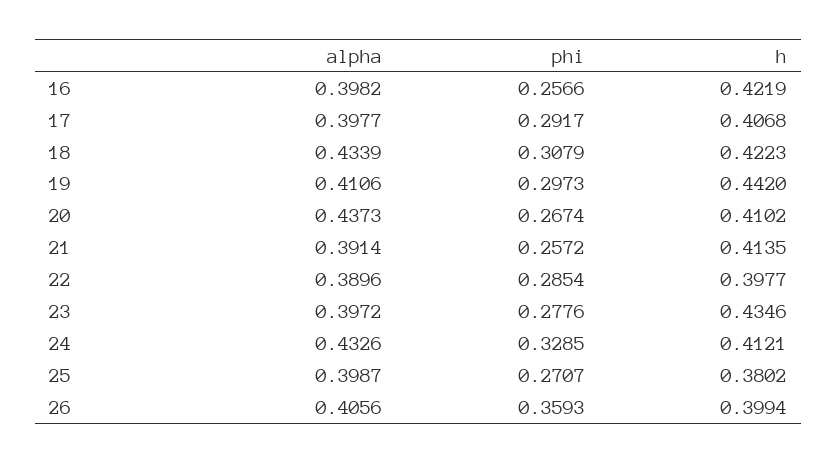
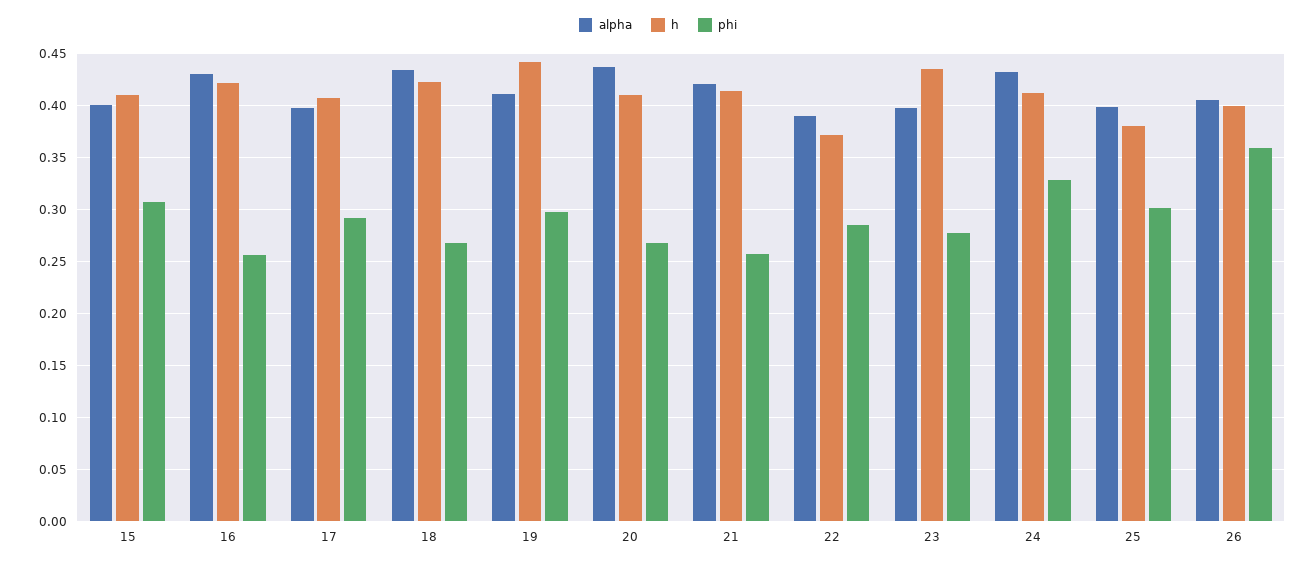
  {
    "alpha": {
-     "16": 0.3982,
+     "16": 0.43,
      "17": 0.3977,
      "18": 0.4339,
      "19": 0.4106,
      "20": 0.4373,
-     "21": 0.3914,
+     "21": 0.42,
      "22": 0.3896,
      "23": 0.3972,
      "24": 0.4326,
      "25": 0.3987,
-     "26": 0.4056
+     "26": 0.4056,
+     "15": 0.4
    },
    "phi": {
      "16": 0.2566,
      "17": 0.2917,
-     "18": 0.3079,
+     "18": 0.27,
      "19": 0.2973,
      "20": 0.2674,
      "21": 0.2572,
      "22": 0.2854,
      "23": 0.2776,
      "24": 0.3285,
-     "25": 0.2707,
+     "25": 0.3,
-     "26": 0.3593
+     "26": 0.3593,
+     "15": 0.31
    },
    "h": {
      "16": 0.4219,
      "17": 0.4068,
      "18": 0.4223,
      "19": 0.442,
      "20": 0.4102,
      "21": 0.4135,
-     "22": 0.3977,
+     "22": 0.37,
      "23": 0.4346,
      "24": 0.4121,
      "25": 0.3802,
-     "26": 0.3994
+     "26": 0.3994,
+     "15": 0.41
    }
  }

